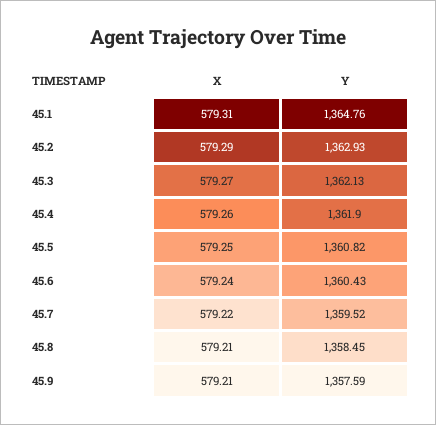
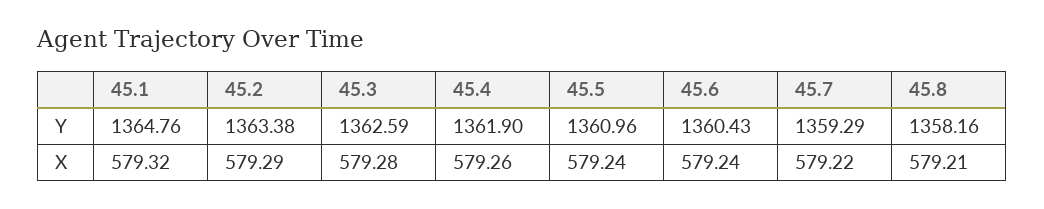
  {
    "X": {
-     "45.1": 579.31,
+     "45.1": 579.32,
      "45.2": 579.29,
-     "45.3": 579.27,
+     "45.3": 579.28,
      "45.4": 579.26,
-     "45.5": 579.25,
+     "45.5": 579.24,
      "45.6": 579.24,
      "45.7": 579.22,
-     "45.8": 579.21,
+     "45.8": 579.21
-     "45.9": 579.21
    },
    "Y": {
      "45.1": 1364.76,
-     "45.2": 1362.93,
+     "45.2": 1363.38,
-     "45.3": 1362.13,
+     "45.3": 1362.59,
      "45.4": 1361.9,
-     "45.5": 1360.82,
+     "45.5": 1360.96,
      "45.6": 1360.43,
-     "45.7": 1359.52,
+     "45.7": 1359.29,
-     "45.8": 1358.45,
+     "45.8": 1358.16
-     "45.9": 1357.59
    }
  }

